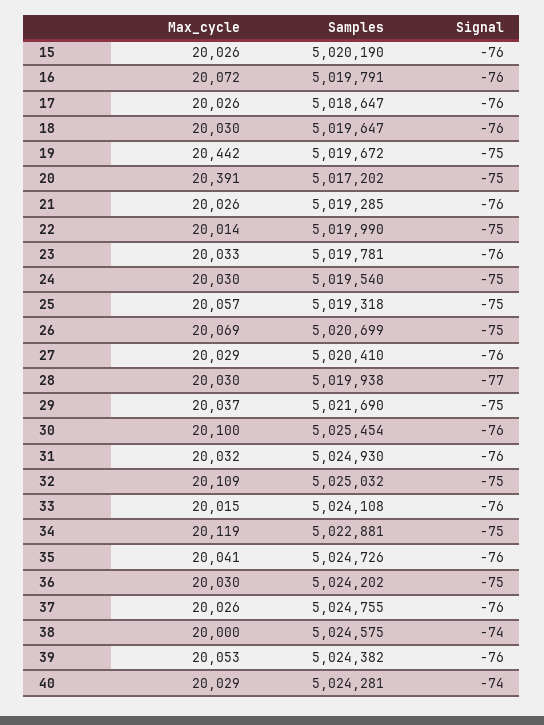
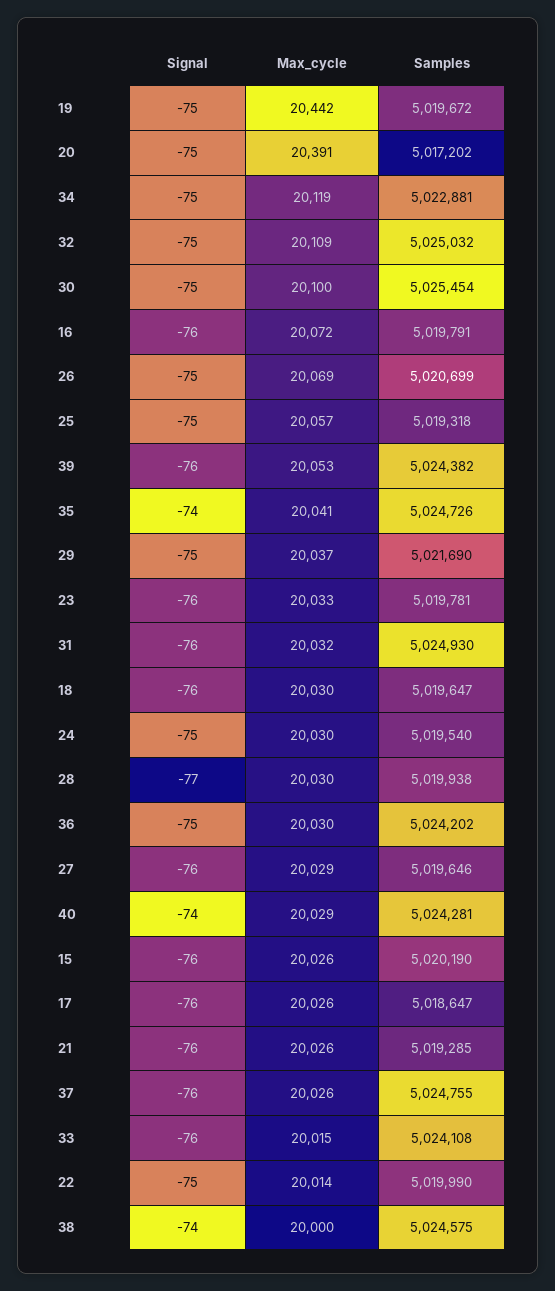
  {
    "Max_cycle": {
      "15": 20026,
      "16": 20072,
      "17": 20026,
      "18": 20030,
      "19": 20442,
      "20": 20391,
      "21": 20026,
      "22": 20014,
      "23": 20033,
      "24": 20030,
      "25": 20057,
      "26": 20069,
      "27": 20029,
      "28": 20030,
      "29": 20037,
      "30": 20100,
      "31": 20032,
      "32": 20109,
      "33": 20015,
      "34": 20119,
      "35": 20041,
      "36": 20030,
      "37": 20026,
      "38": 20000,
      "39": 20053,
      "40": 20029
    },
    "Samples": {
      "15": 5020190,
      "16": 5019791,
      "17": 5018647,
      "18": 5019647,
      "19": 5019672,
      "20": 5017202,
      "21": 5019285,
      "22": 5019990,
      "23": 5019781,
      "24": 5019540,
      "25": 5019318,
      "26": 5020699,
-     "27": 5020410,
+     "27": 5019646,
      "28": 5019938,
      "29": 5021690,
      "30": 5025454,
      "31": 5024930,
      "32": 5025032,
      "33": 5024108,
      "34": 5022881,
      "35": 5024726,
      "36": 5024202,
      "37": 5024755,
      "38": 5024575,
      "39": 5024382,
      "40": 5024281
    },
    "Signal": {
      "15": -76,
      "16": -76,
      "17": -76,
      "18": -76,
      "19": -75,
      "20": -75,
      "21": -76,
      "22": -75,
      "23": -76,
      "24": -75,
      "25": -75,
      "26": -75,
      "27": -76,
      "28": -77,
      "29": -75,
-     "30": -76,
+     "30": -75,
      "31": -76,
      "32": -75,
      "33": -76,
      "34": -75,
-     "35": -76,
+     "35": -74,
      "36": -75,
      "37": -76,
      "38": -74,
      "39": -76,
      "40": -74
    }
  }

